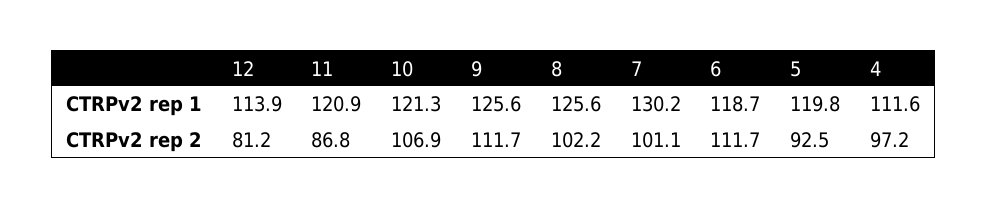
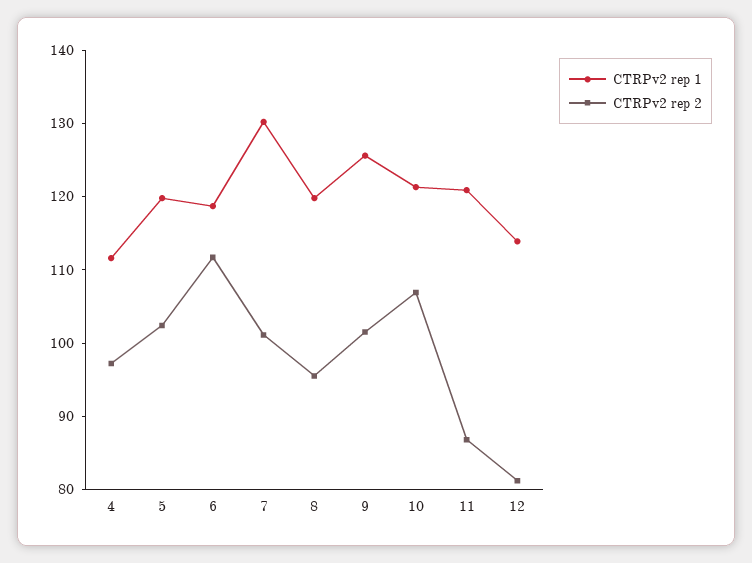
  {
    "CTRPv2 rep 1": {
      "12": 113.9,
      "11": 120.9,
      "10": 121.3,
      "9": 125.6,
-     "8": 125.6,
+     "8": 120,
      "7": 130.2,
      "6": 118.7,
      "5": 119.8,
      "4": 111.6
    },
    "CTRPv2 rep 2": {
      "12": 81.2,
      "11": 86.8,
      "10": 106.9,
-     "9": 111.7,
+     "9": 102,
-     "8": 102.2,
+     "8": 96,
      "7": 101.1,
      "6": 111.7,
-     "5": 92.5,
+     "5": 102,
      "4": 97.2
    }
  }

